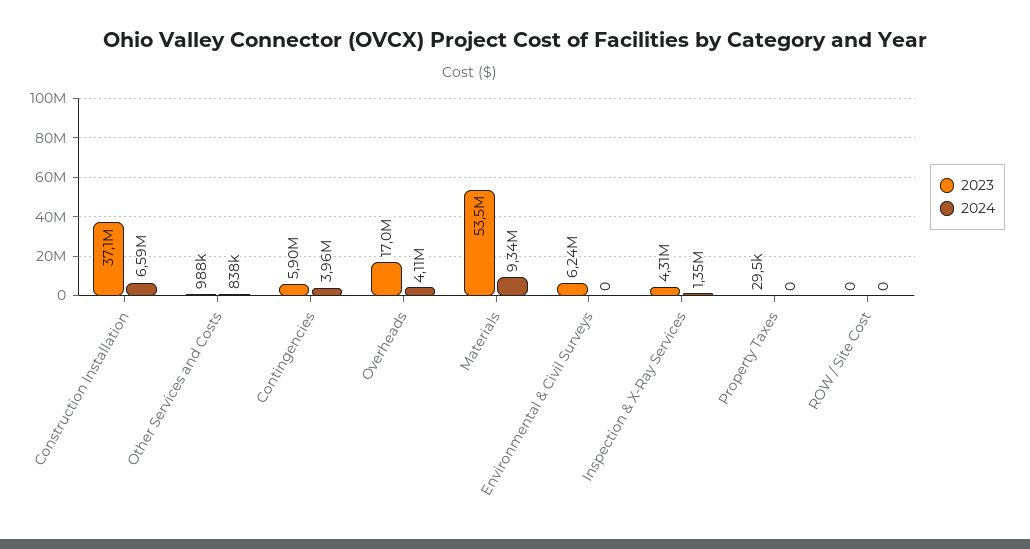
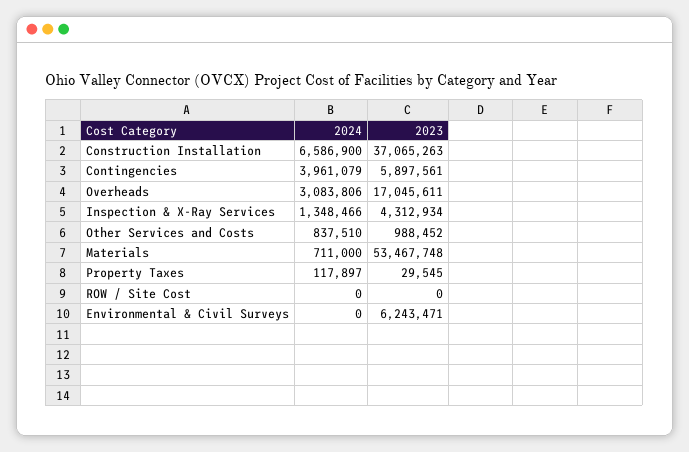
  {
    "2023": {
      "Construction Installation": 37065263,
      "Other Services and Costs": 988452,
      "Contingencies": 5897561,
      "Overheads": 17045611,
      "Materials": 53467748,
      "Environmental & Civil Surveys": 6243471,
      "Inspection & X-Ray Services": 4312934,
      "Property Taxes": 29545,
      "ROW / Site Cost": 0
    },
    "2024": {
      "Construction Installation": 6586900,
      "Other Services and Costs": 837510,
      "Contingencies": 3961079,
-     "Overheads": 4110000,
+     "Overheads": 3083806,
-     "Materials": 9340000,
+     "Materials": 711000,
      "Environmental & Civil Surveys": 0,
      "Inspection & X-Ray Services": 1348466,
-     "Property Taxes": 0,
+     "Property Taxes": 117897,
      "ROW / Site Cost": 0
    }
  }

